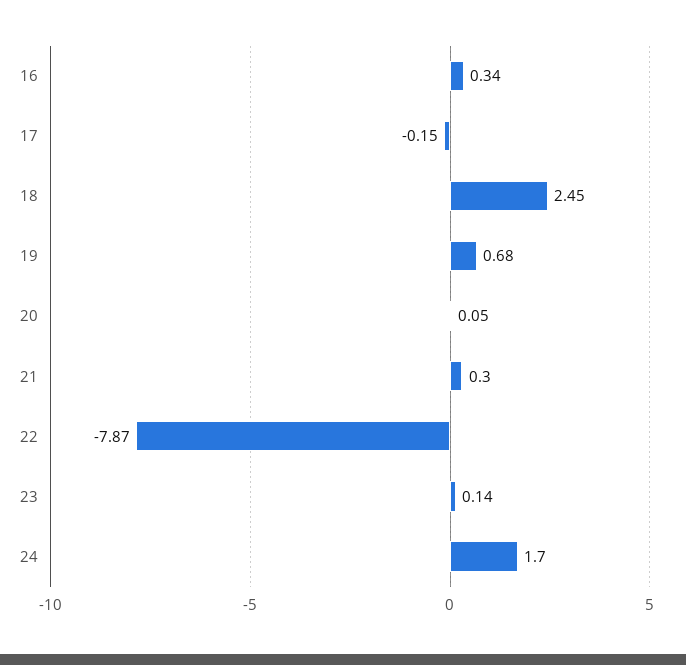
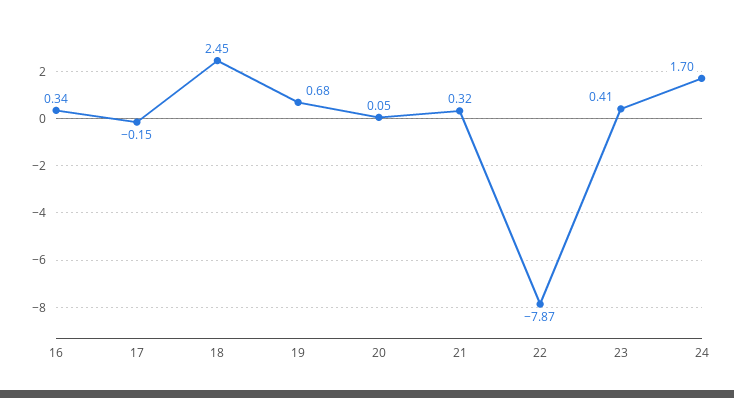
  {
    "16": 0.34,
    "17": -0.15,
    "18": 2.45,
    "19": 0.68,
    "20": 0.05,
-   "21": 0.3,
+   "21": 0.32,
    "22": -7.87,
-   "23": 0.14,
+   "23": 0.41,
    "24": 1.7
  }

